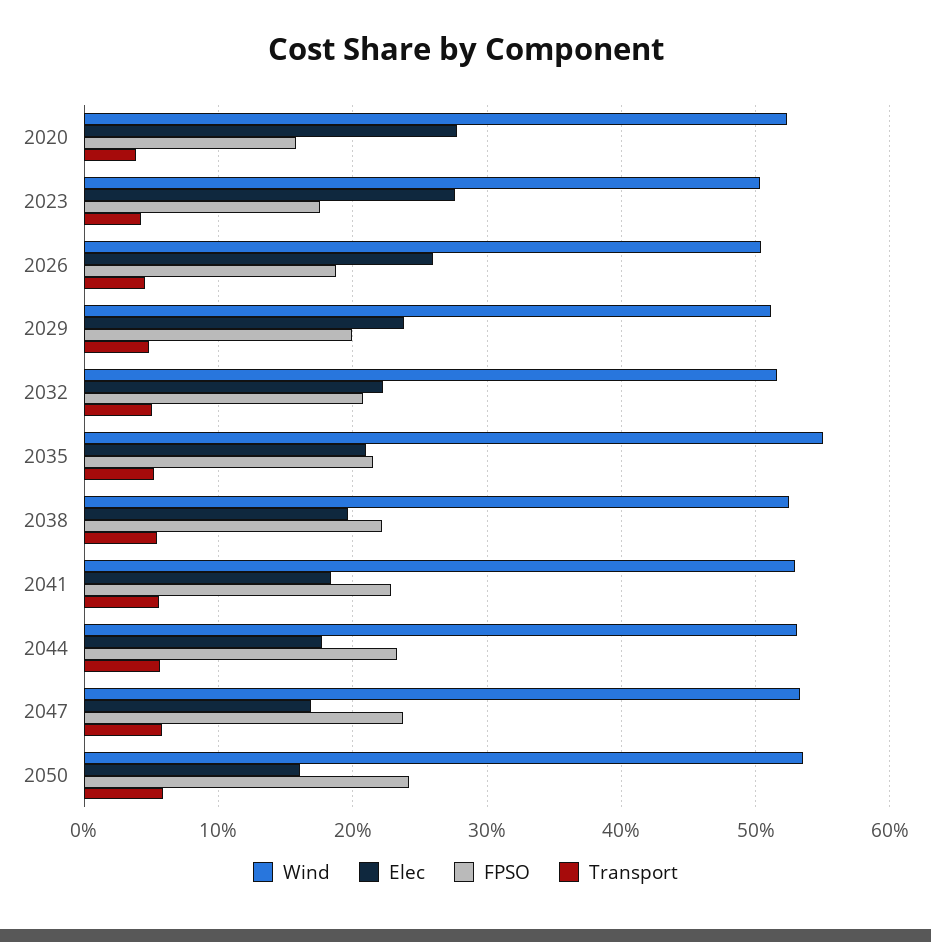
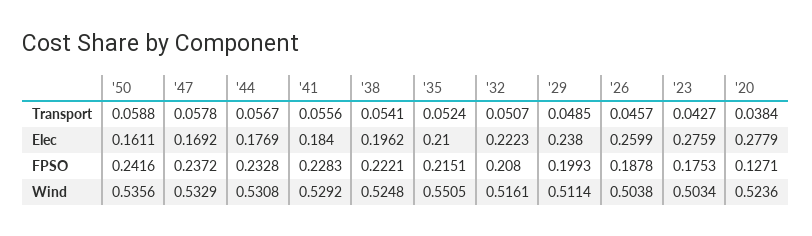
  {
    "Wind": {
      "2020": 0.5236,
      "2023": 0.5034,
      "2026": 0.5038,
      "2029": 0.5114,
      "2032": 0.5161,
      "2035": 0.5505,
      "2038": 0.5248,
      "2041": 0.5292,
      "2044": 0.5308,
      "2047": 0.5329,
      "2050": 0.5356
    },
    "Elec": {
      "2020": 0.2779,
      "2023": 0.2759,
      "2026": 0.2599,
      "2029": 0.238,
      "2032": 0.2223,
      "2035": 0.21,
      "2038": 0.1962,
      "2041": 0.184,
      "2044": 0.1769,
      "2047": 0.1692,
      "2050": 0.1611
    },
    "FPSO": {
-     "2020": 0.16,
+     "2020": 0.1271,
      "2023": 0.1753,
      "2026": 0.1878,
      "2029": 0.1993,
      "2032": 0.208,
      "2035": 0.2151,
      "2038": 0.2221,
      "2041": 0.2283,
      "2044": 0.2328,
      "2047": 0.2372,
      "2050": 0.2416
    },
    "Transport": {
      "2020": 0.0384,
      "2023": 0.0427,
      "2026": 0.0457,
      "2029": 0.0485,
      "2032": 0.0507,
      "2035": 0.0524,
      "2038": 0.0541,
      "2041": 0.0556,
      "2044": 0.0567,
      "2047": 0.0578,
      "2050": 0.0588
    }
  }

